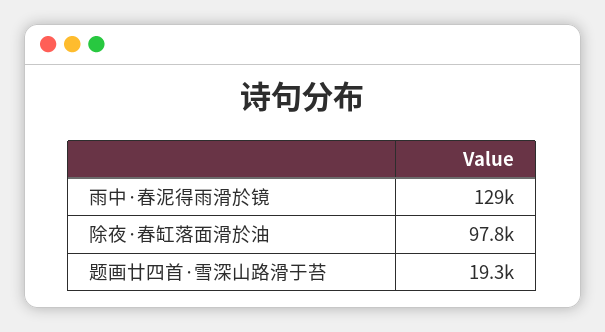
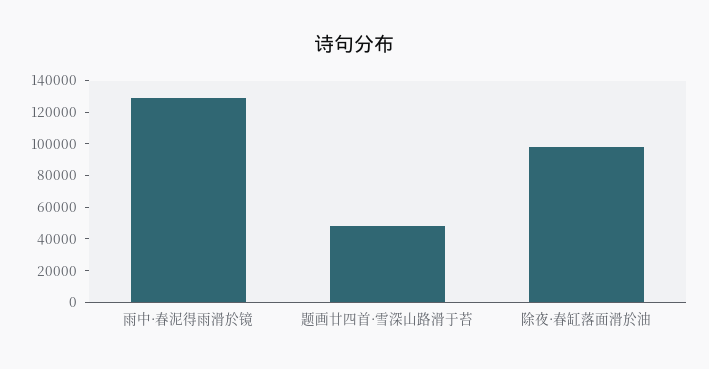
  {
    "雨中·春泥得雨滑於镜": 129000,
    "除夜·春缸落面滑於油": 97800,
-   "题画廿四首·雪深山路滑于苔": 19300
+   "题画廿四首·雪深山路滑于苔": 50000
  }

